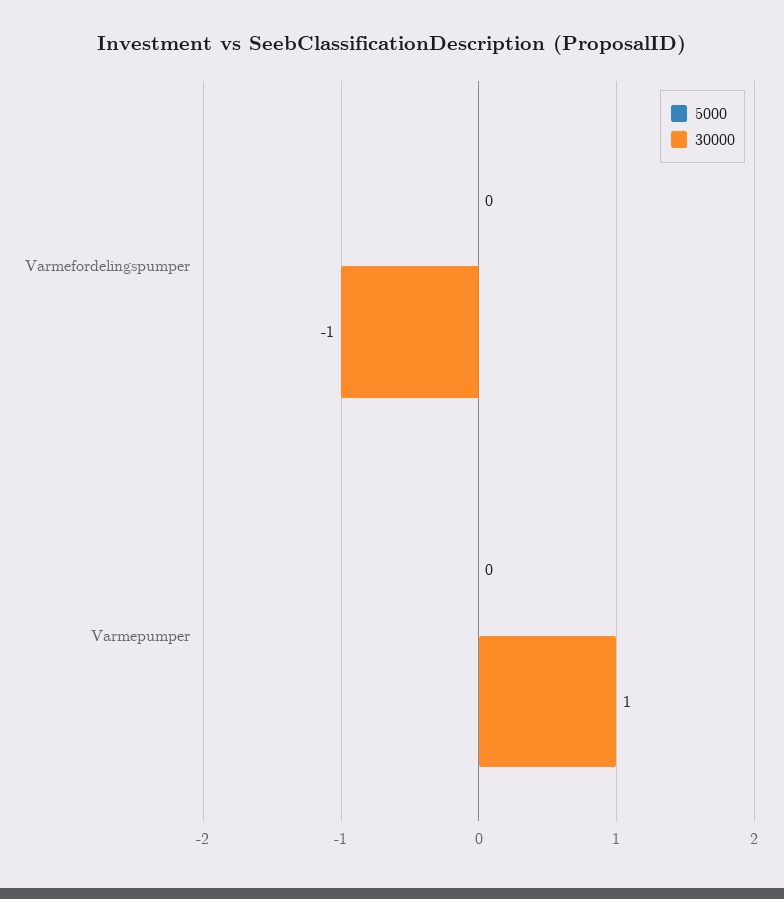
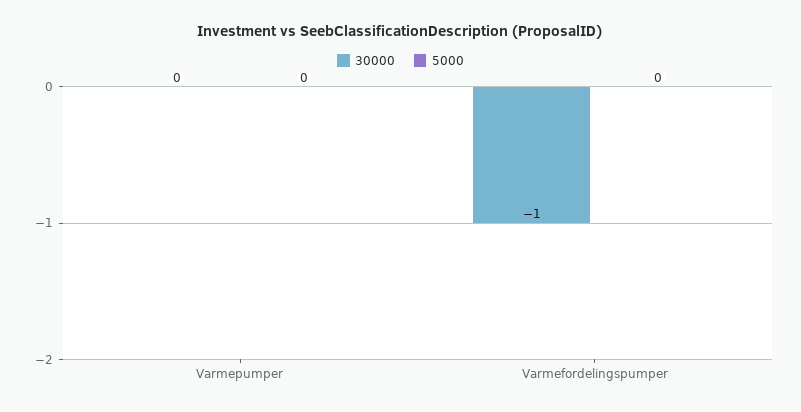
  {
    "5000": {
      "Varmefordelingspumper": 0,
      "Varmepumper": 0
    },
    "30000": {
      "Varmefordelingspumper": -1,
-     "Varmepumper": 1
+     "Varmepumper": 0
    }
  }

